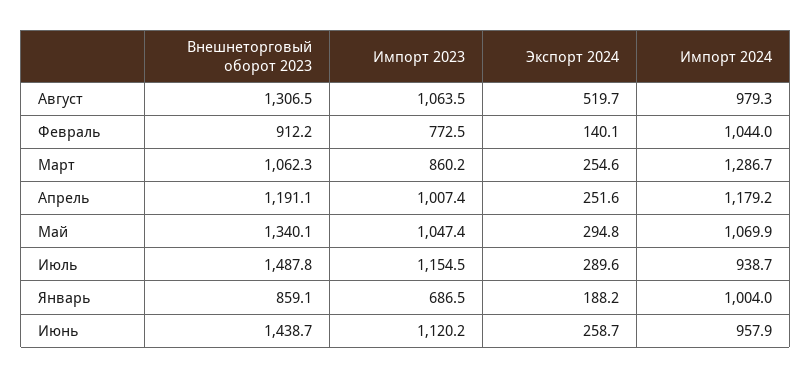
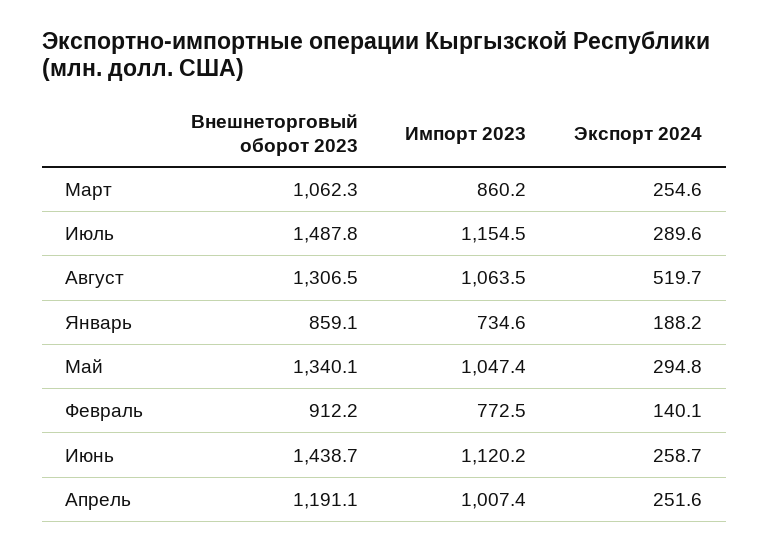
  {
    "Внешнеторговый оборот 2023": {
      "Август": 1306.5,
      "Февраль": 912.2,
      "Март": 1062.3,
      "Апрель": 1191.1,
      "Май": 1340.1,
      "Июль": 1487.8,
      "Январь": 859.1,
      "Июнь": 1438.7
    },
    "Импорт 2023": {
      "Август": 1063.5,
      "Февраль": 772.5,
      "Март": 860.2,
      "Апрель": 1007.4,
      "Май": 1047.4,
      "Июль": 1154.5,
-     "Январь": 686.5,
+     "Январь": 734.6,
      "Июнь": 1120.2
    },
    "Экспорт 2024": {
      "Август": 519.7,
      "Февраль": 140.1,
      "Март": 254.6,
      "Апрель": 251.6,
      "Май": 294.8,
      "Июль": 289.6,
      "Январь": 188.2,
      "Июнь": 258.7
-   },
+   }
-   "Импорт 2024": {
-     "Август": 979.3,
-     "Февраль": 1044,
-     "Март": 1286.7,
-     "Апрель": 1179.2,
-     "Май": 1069.9,
-     "Июль": 938.7,
-     "Январь": 1004,
-     "Июнь": 957.9
-   }
  }

